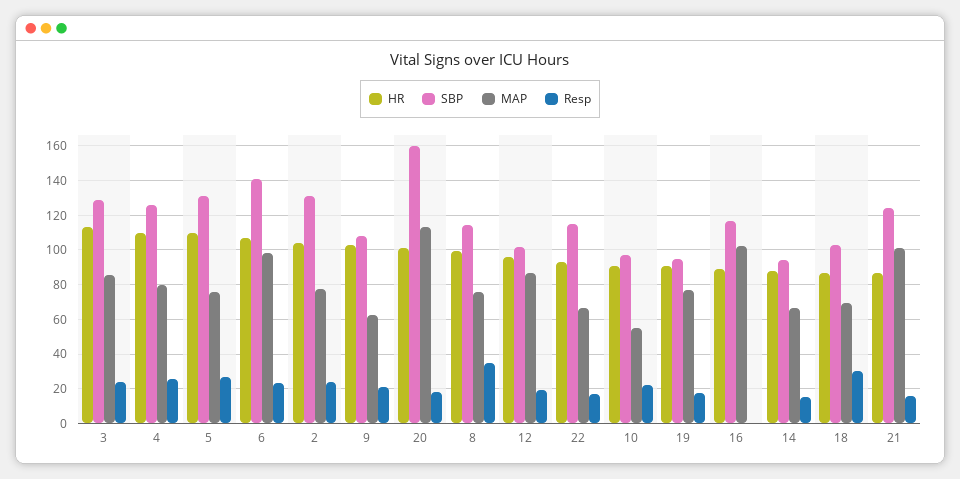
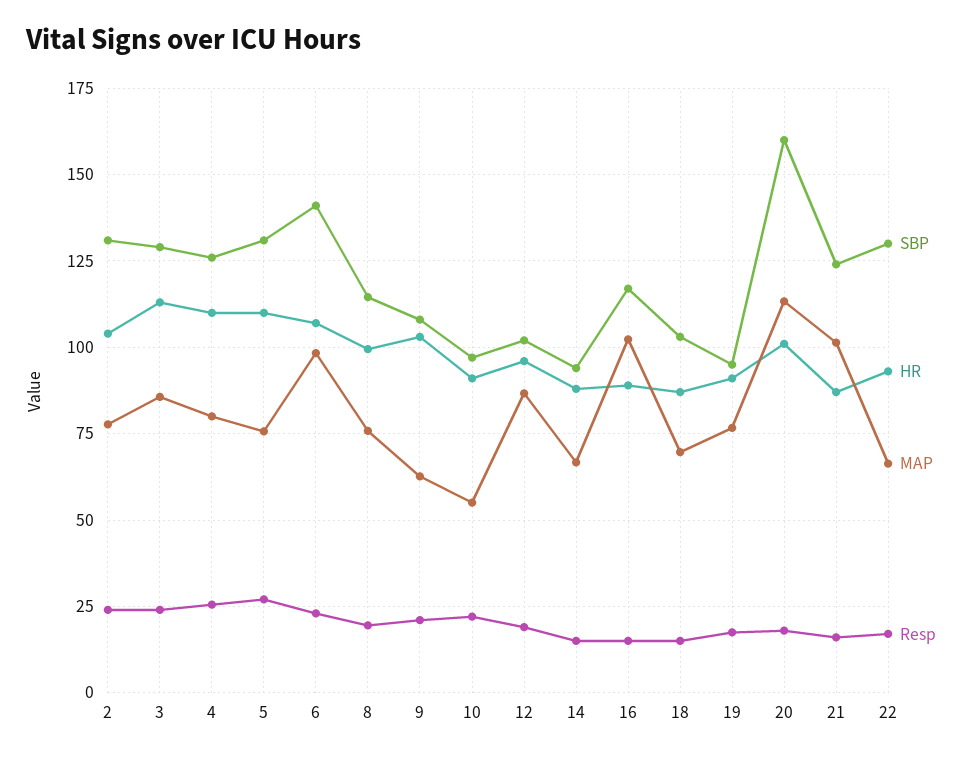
  {
    "HR": {
      "3": 112.5,
      "4": 110,
      "5": 110,
      "6": 107.5,
      "2": 105,
      "9": 102.5,
      "20": 100,
      "8": 100,
      "12": 95,
      "22": 92.5,
      "10": 90,
      "19": 90,
      "16": 90,
      "14": 87.5,
      "18": 87.5,
      "21": 87.5
    },
    "SBP": {
      "3": 130,
      "4": 125,
      "5": 130,
      "6": 140,
      "2": 130,
      "9": 107.5,
      "20": 160,
      "8": 115,
      "12": 102.5,
-     "22": 115,
+     "22": 130,
      "10": 97.5,
      "19": 95,
      "16": 117.5,
      "14": 95,
      "18": 102.5,
      "21": 125
    },
    "MAP": {
      "3": 85,
      "4": 80,
      "5": 75,
      "6": 97.5,
      "2": 77.5,
      "9": 62.5,
      "20": 112.5,
      "8": 75,
      "12": 87.5,
      "22": 67.5,
      "10": 55,
      "19": 77.5,
      "16": 102.5,
      "14": 67.5,
      "18": 70,
      "21": 102.5
    },
    "Resp": {
      "3": 25,
      "4": 25,
      "5": 27.5,
      "6": 22.5,
      "2": 25,
      "9": 20,
      "20": 17.5,
-     "8": 35,
+     "8": 20,
      "12": 20,
      "22": 17.5,
      "10": 22.5,
      "19": 17.5,
-     "16": 0,
+     "16": 15,
      "14": 15,
-     "18": 30,
+     "18": 15,
      "21": 15
    }
  }

